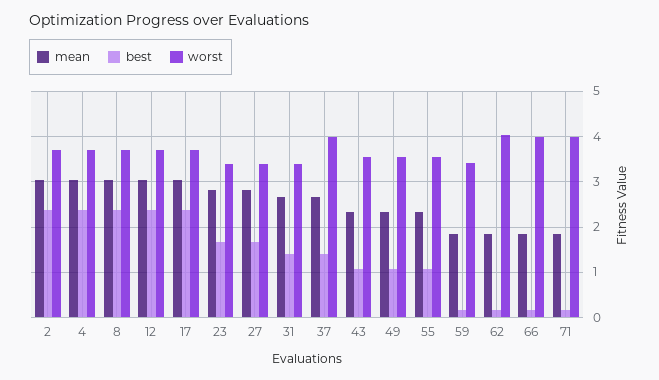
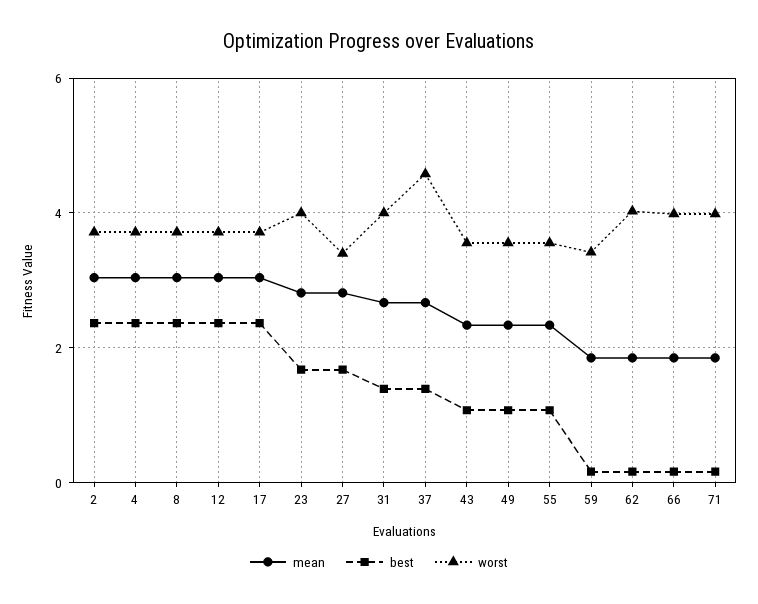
  {
    "mean": {
      "2": 3,
      "4": 3,
      "8": 3,
      "12": 3,
      "17": 3,
      "23": 2.8,
      "27": 2.8,
      "31": 2.6,
      "37": 2.6,
      "43": 2.4,
      "49": 2.4,
      "55": 2.4,
      "59": 1.8,
      "62": 1.8,
      "66": 1.8,
      "71": 1.8
    },
    "best": {
      "2": 2.4,
      "4": 2.4,
      "8": 2.4,
      "12": 2.4,
      "17": 2.4,
      "23": 1.6,
      "27": 1.6,
      "31": 1.4,
      "37": 1.4,
      "43": 1,
      "49": 1,
      "55": 1,
      "59": 0.2,
      "62": 0.2,
      "66": 0.2,
      "71": 0.2
    },
    "worst": {
      "2": 3.8,
      "4": 3.8,
      "8": 3.8,
      "12": 3.8,
      "17": 3.8,
-     "23": 3.4,
+     "23": 4,
      "27": 3.4,
-     "31": 3.4,
+     "31": 4,
-     "37": 4,
+     "37": 4.6,
      "43": 3.6,
      "49": 3.6,
      "55": 3.6,
      "59": 3.4,
      "62": 4,
      "66": 4,
      "71": 4
    }
  }

